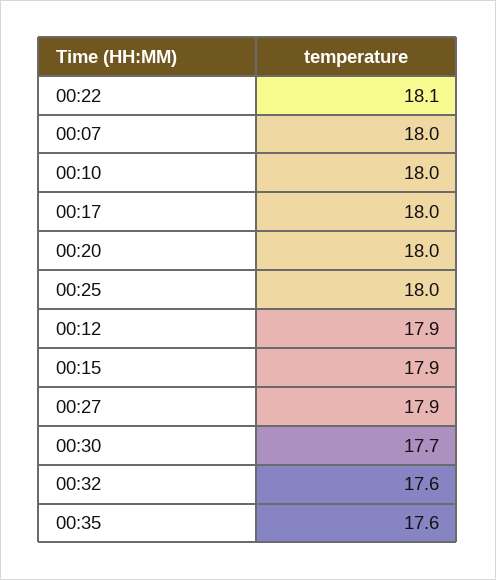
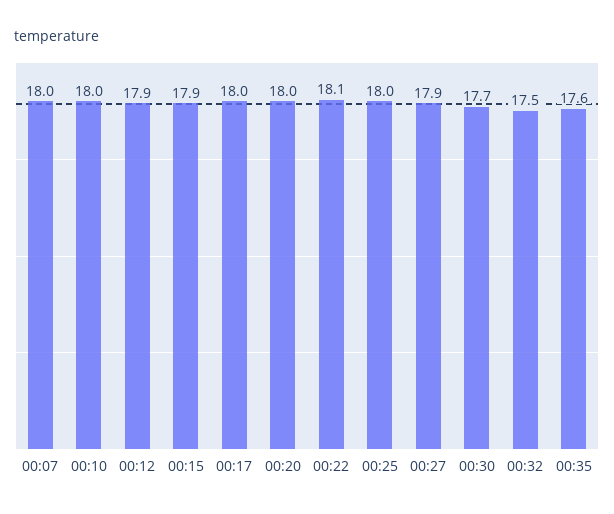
  {
    "00:22": 18.1,
    "00:07": 18,
    "00:10": 18,
    "00:17": 18,
    "00:20": 18,
    "00:25": 18,
    "00:12": 17.9,
    "00:15": 17.9,
    "00:27": 17.9,
    "00:30": 17.7,
-   "00:32": 17.6,
+   "00:32": 17.5,
    "00:35": 17.6
  }

